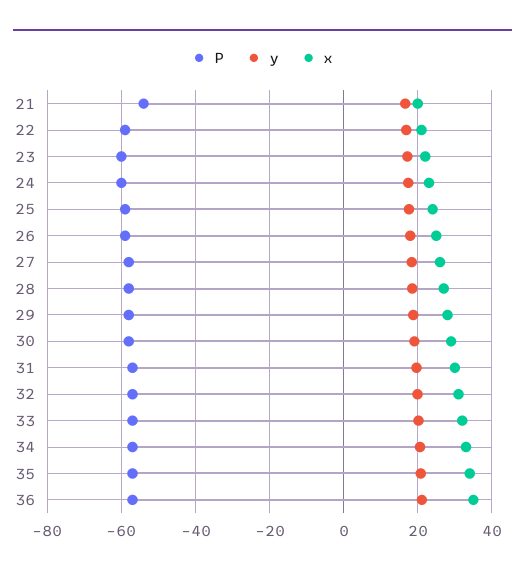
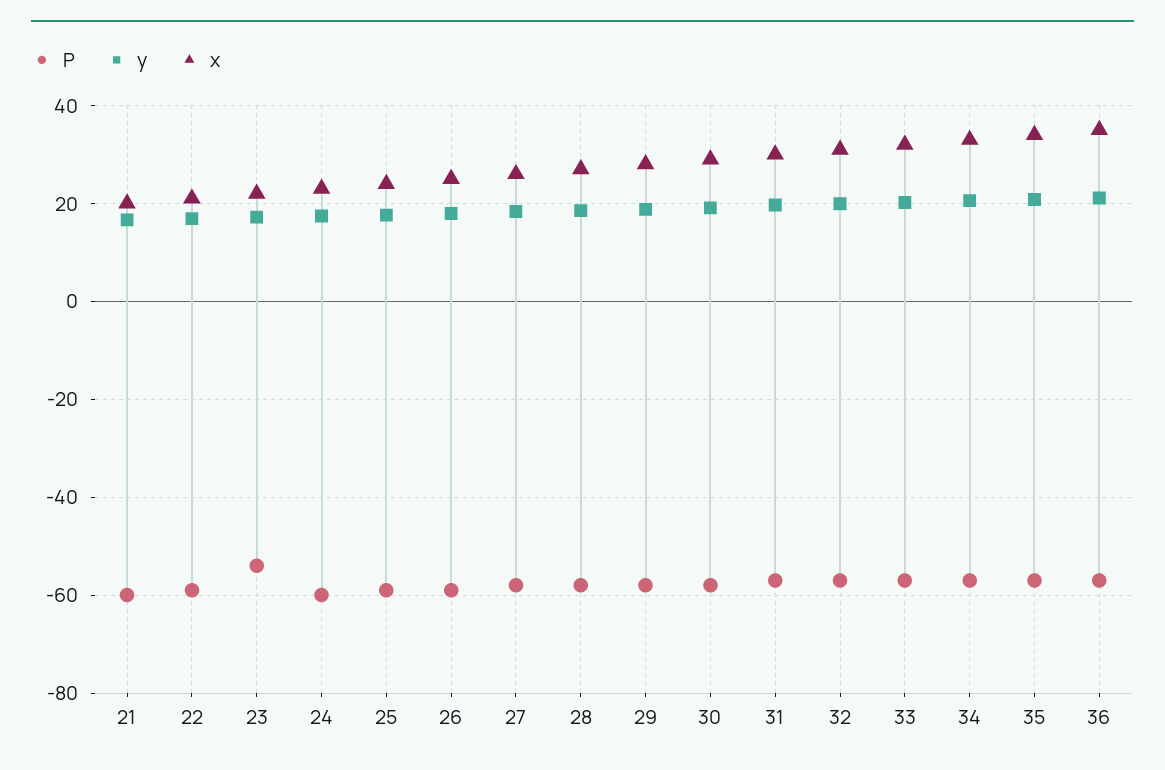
  {
    "P": {
-     "21": -54,
+     "21": -60,
      "22": -60,
-     "23": -60,
+     "23": -54,
      "24": -60,
      "25": -60,
      "26": -60,
      "27": -58,
      "28": -58,
      "29": -58,
      "30": -58,
      "31": -58,
      "32": -58,
      "33": -58,
      "34": -58,
      "35": -58,
      "36": -58
    },
    "y": {
      "21": 16,
      "22": 16,
      "23": 18,
      "24": 18,
      "25": 18,
      "26": 18,
      "27": 18,
      "28": 18,
      "29": 18,
      "30": 20,
      "31": 20,
      "32": 20,
      "33": 20,
      "34": 20,
      "35": 20,
      "36": 22
    },
    "x": {
      "21": 20,
      "22": 22,
      "23": 22,
      "24": 24,
      "25": 24,
      "26": 26,
      "27": 26,
      "28": 28,
      "29": 28,
      "30": 30,
      "31": 30,
      "32": 32,
      "33": 32,
      "34": 34,
      "35": 34,
      "36": 36
    }
  }

